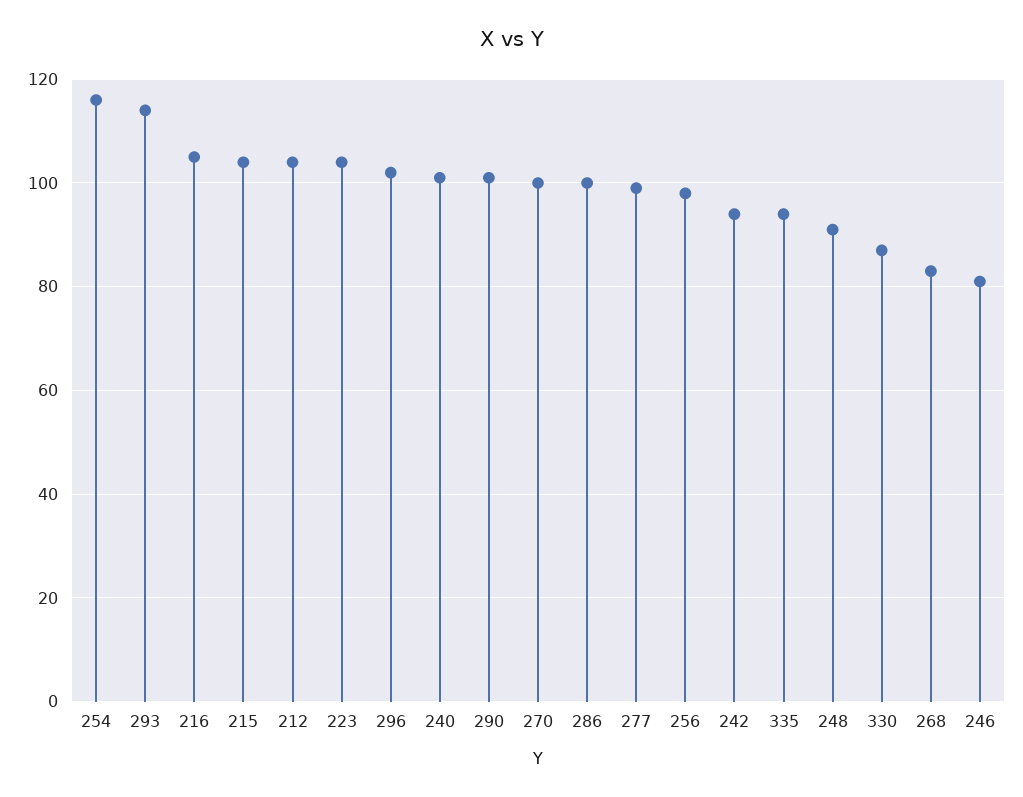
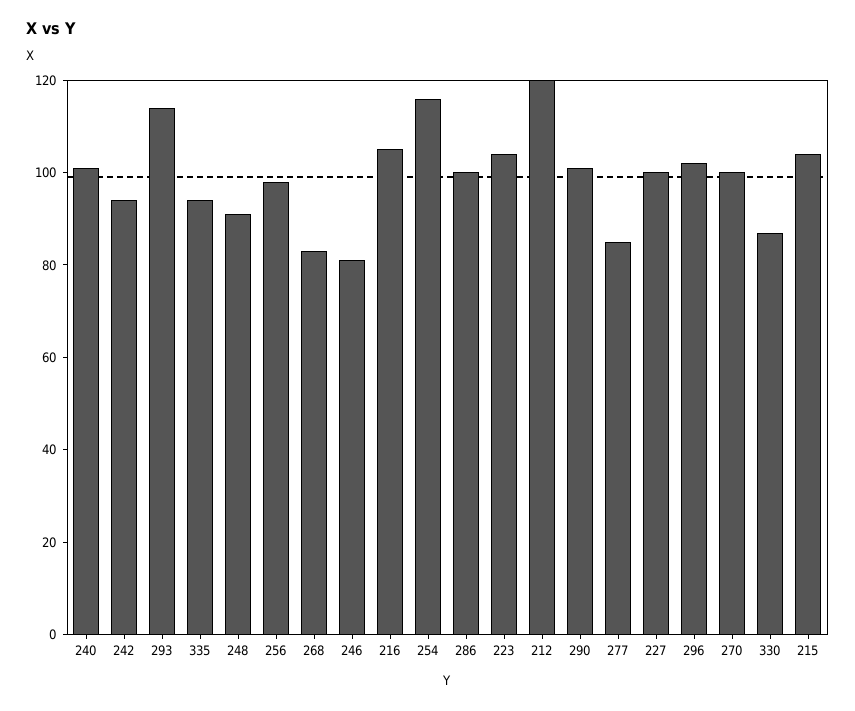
  {
    "254": 115,
    "293": 115,
    "216": 105,
    "215": 105,
-   "212": 105,
+   "212": 120,
    "223": 105,
    "296": 100,
    "240": 100,
    "290": 100,
    "270": 100,
    "286": 100,
-   "277": 100,
+   "277": 85,
    "256": 100,
    "242": 95,
    "335": 95,
    "248": 90,
    "330": 85,
    "268": 85,
-   "246": 80
+   "246": 80,
+   "227": 100
  }

